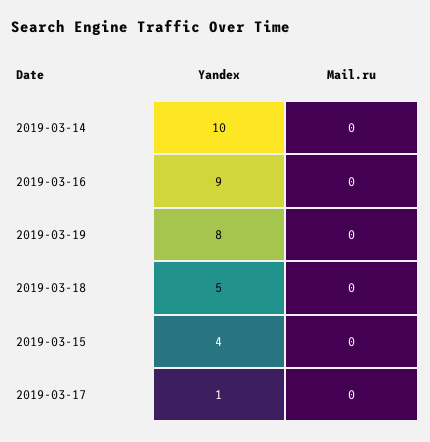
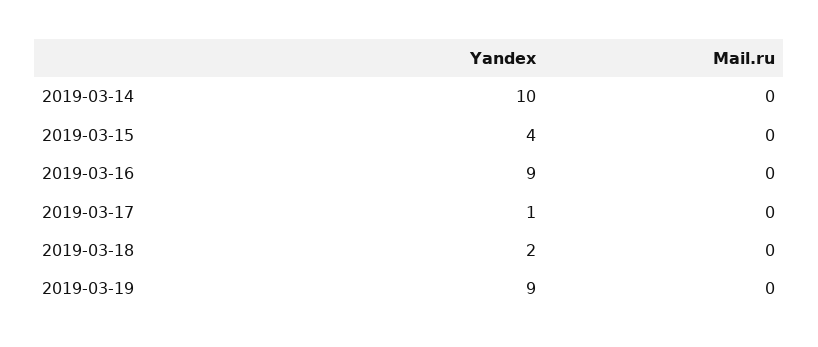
  {
    "Yandex": {
      "2019-03-14": 10,
      "2019-03-16": 9,
-     "2019-03-19": 8,
+     "2019-03-19": 9,
-     "2019-03-18": 5,
+     "2019-03-18": 2,
      "2019-03-15": 4,
      "2019-03-17": 1
    },
    "Mail.ru": {
      "2019-03-14": 0,
      "2019-03-16": 0,
      "2019-03-19": 0,
      "2019-03-18": 0,
      "2019-03-15": 0,
      "2019-03-17": 0
    }
  }

